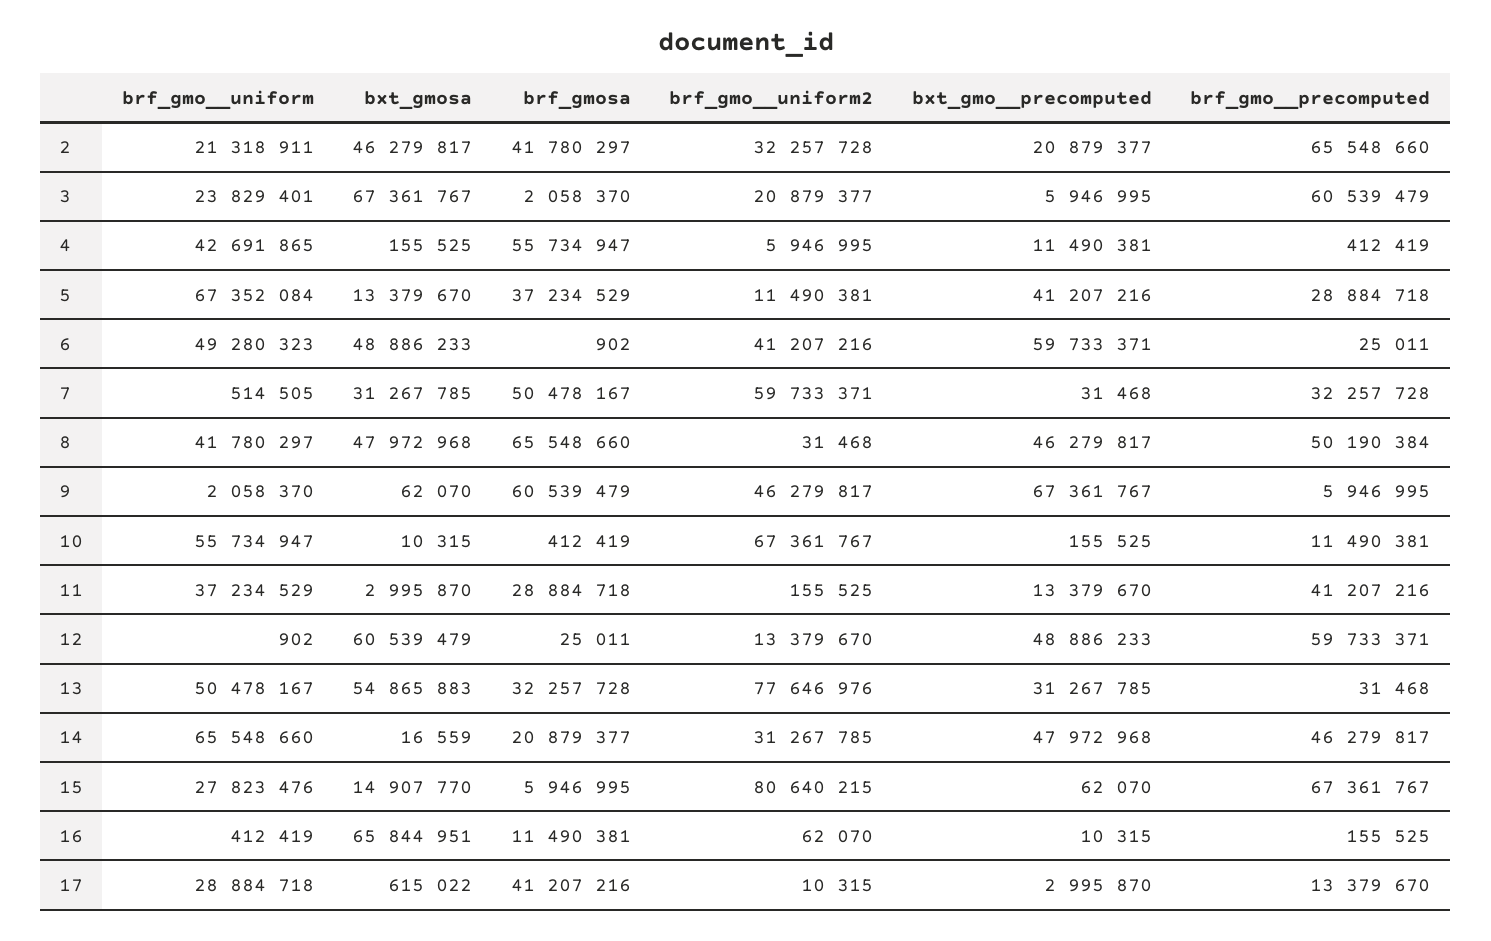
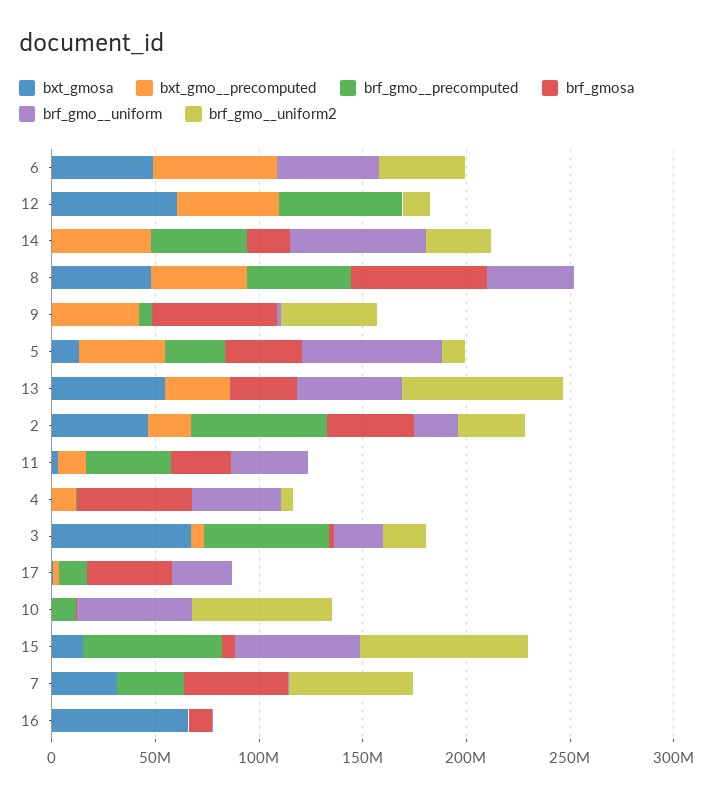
  {
    "brf_gmo__uniform": {
      "2": 21318911,
      "3": 23829401,
      "4": 42691865,
      "5": 67352084,
      "6": 49280323,
      "7": 514505,
      "8": 41780297,
      "9": 2058370,
      "10": 55734947,
      "11": 37234529,
      "12": 902,
      "13": 50478167,
      "14": 65548660,
-     "15": 27823476,
+     "15": 60000000,
      "16": 412419,
      "17": 28884718
    },
    "bxt_gmosa": {
      "2": 46279817,
      "3": 67361767,
      "4": 155525,
      "5": 13379670,
      "6": 48886233,
      "7": 31267785,
      "8": 47972968,
      "9": 62070,
      "10": 10315,
      "11": 2995870,
      "12": 60539479,
      "13": 54865883,
      "14": 16559,
      "15": 14907770,
      "16": 65844951,
      "17": 615022
    },
    "brf_gmosa": {
      "2": 41780297,
      "3": 2058370,
      "4": 55734947,
      "5": 37234529,
      "6": 902,
      "7": 50478167,
      "8": 65548660,
      "9": 60539479,
      "10": 412419,
      "11": 28884718,
      "12": 25011,
      "13": 32257728,
      "14": 20879377,
      "15": 5946995,
      "16": 11490381,
      "17": 41207216
    },
    "brf_gmo__uniform2": {
      "2": 32257728,
      "3": 20879377,
      "4": 5946995,
      "5": 11490381,
      "6": 41207216,
      "7": 59733371,
      "8": 31468,
      "9": 46279817,
      "10": 67361767,
      "11": 155525,
      "12": 13379670,
      "13": 77646976,
      "14": 31267785,
      "15": 80640215,
      "16": 62070,
      "17": 10315
    },
    "bxt_gmo__precomputed": {
      "2": 20879377,
      "3": 5946995,
      "4": 11490381,
      "5": 41207216,
      "6": 59733371,
      "7": 31468,
      "8": 46279817,
-     "9": 67361767,
+     "9": 40000000,
      "10": 155525,
      "11": 13379670,
      "12": 48886233,
      "13": 31267785,
      "14": 47972968,
      "15": 62070,
      "16": 10315,
      "17": 2995870
    },
    "brf_gmo__precomputed": {
      "2": 65548660,
      "3": 60539479,
      "4": 412419,
      "5": 28884718,
      "6": 25011,
      "7": 32257728,
      "8": 50190384,
      "9": 5946995,
      "10": 11490381,
      "11": 41207216,
      "12": 59733371,
      "13": 31468,
      "14": 46279817,
      "15": 67361767,
      "16": 155525,
      "17": 13379670
    }
  }

